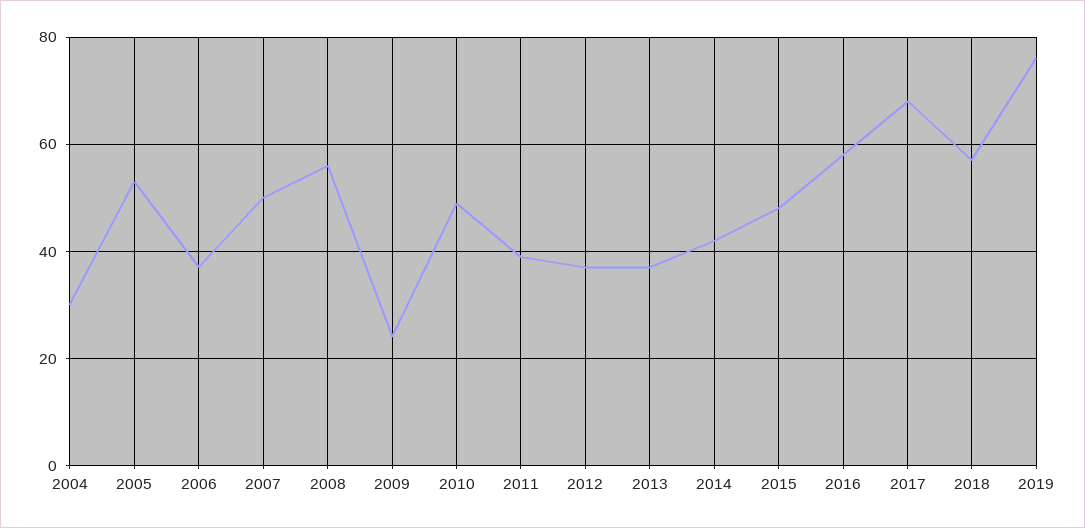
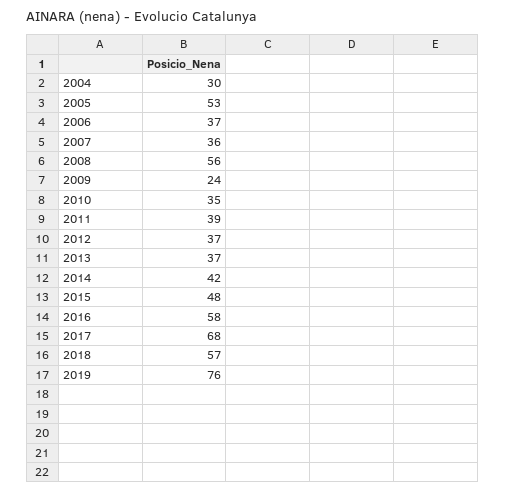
  {
    "2004": 30,
    "2005": 53,
    "2006": 37,
-   "2007": 50,
+   "2007": 36,
    "2008": 56,
    "2009": 24,
-   "2010": 50,
+   "2010": 35,
    "2011": 39,
    "2012": 37,
    "2013": 37,
    "2014": 42,
    "2015": 48,
    "2016": 58,
    "2017": 68,
    "2018": 57,
    "2019": 76
  }

